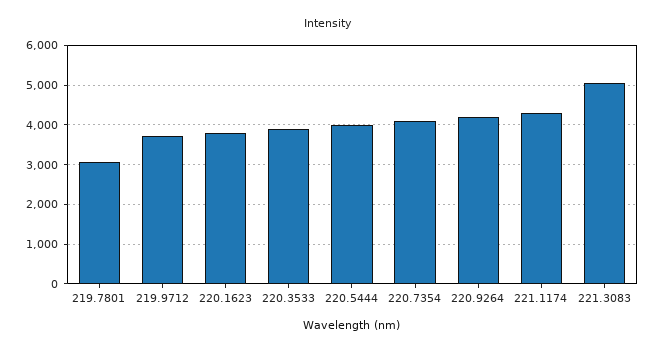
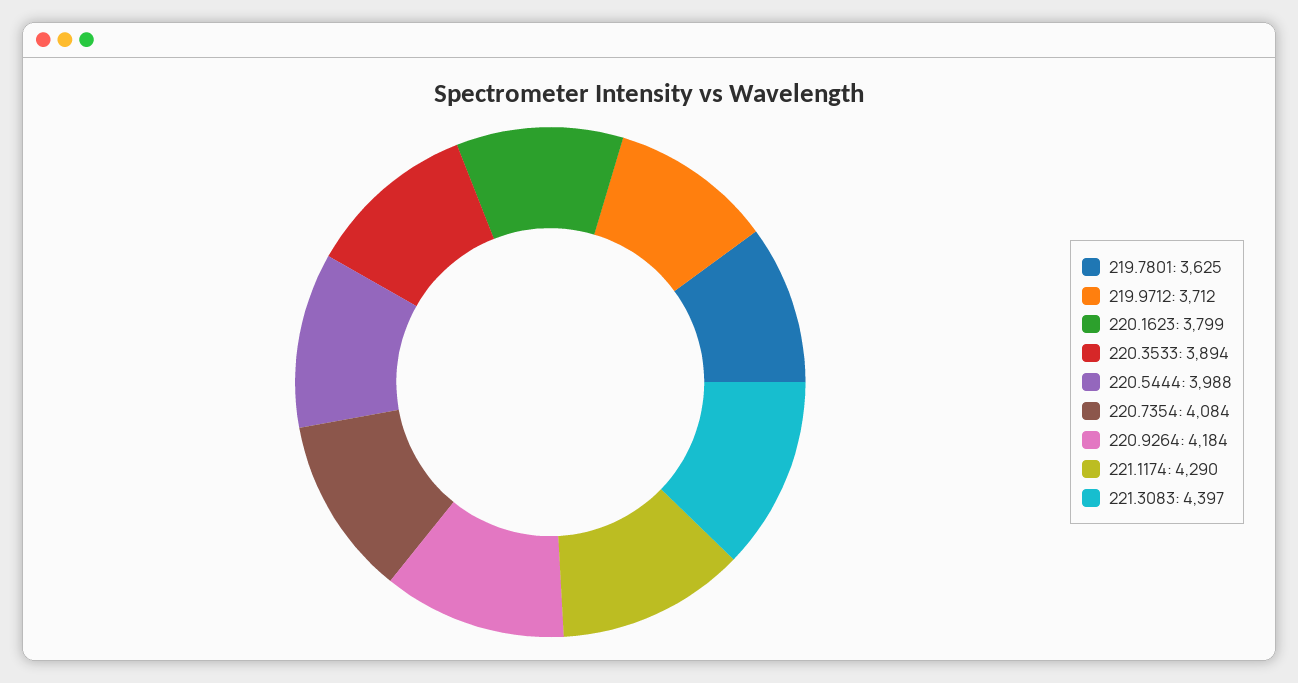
  {
-   "219.7801": 3000,
+   "219.7801": 3625,
    "219.9712": 3712,
    "220.1623": 3799,
    "220.3533": 3894,
    "220.5444": 3988,
    "220.7354": 4084,
    "220.9264": 4184,
    "221.1174": 4290,
-   "221.3083": 5000
+   "221.3083": 4397
  }

